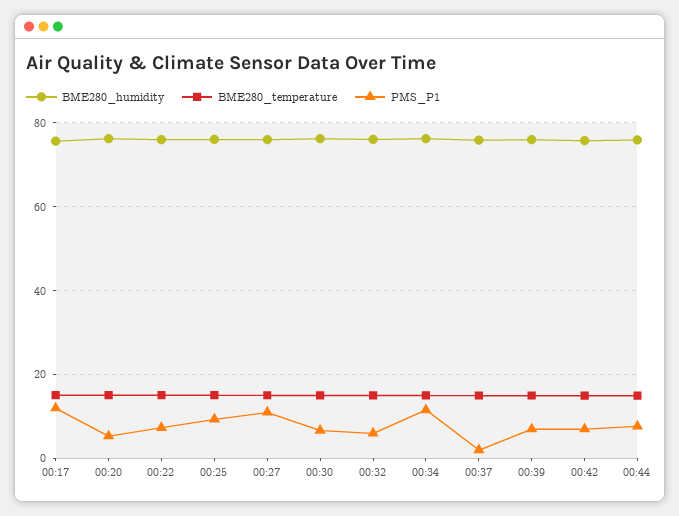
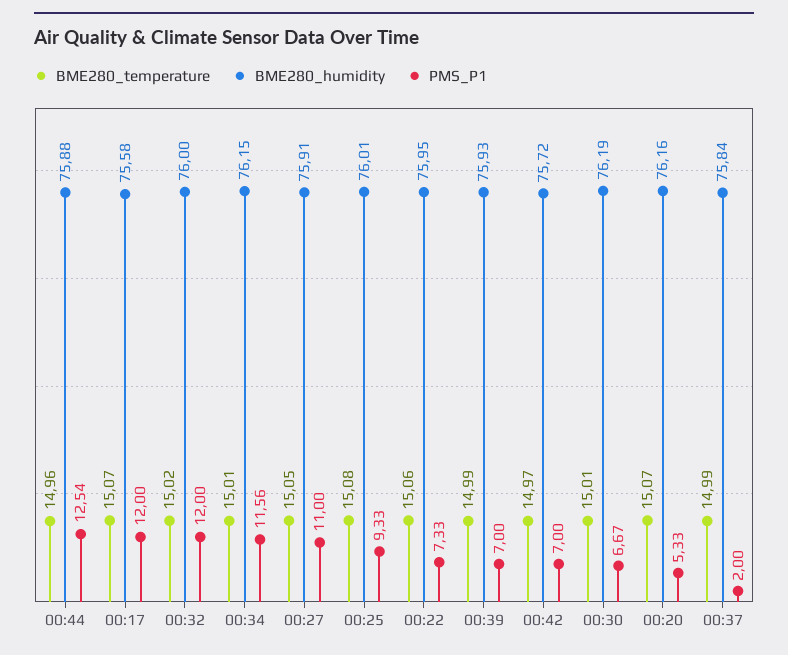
  {
    "BME280_humidity": {
      "00:17": 75.58,
      "00:20": 76.16,
      "00:22": 75.95,
      "00:25": 76.01,
      "00:27": 75.91,
      "00:30": 76.19,
      "00:32": 76,
      "00:34": 76.15,
      "00:37": 75.84,
      "00:39": 75.93,
      "00:42": 75.72,
      "00:44": 75.88
    },
    "BME280_temperature": {
      "00:17": 15.07,
      "00:20": 15.07,
      "00:22": 15.06,
      "00:25": 15.08,
      "00:27": 15.05,
      "00:30": 15.01,
      "00:32": 15.02,
      "00:34": 15.01,
      "00:37": 14.99,
      "00:39": 14.99,
      "00:42": 14.97,
      "00:44": 14.96
    },
    "PMS_P1": {
      "00:17": 12,
      "00:20": 5.33,
      "00:22": 7.33,
      "00:25": 9.33,
      "00:27": 11,
      "00:30": 6.67,
-     "00:32": 6,
+     "00:32": 12,
      "00:34": 11.56,
      "00:37": 2,
      "00:39": 7,
      "00:42": 7,
-     "00:44": 8
+     "00:44": 12.54
    }
  }

